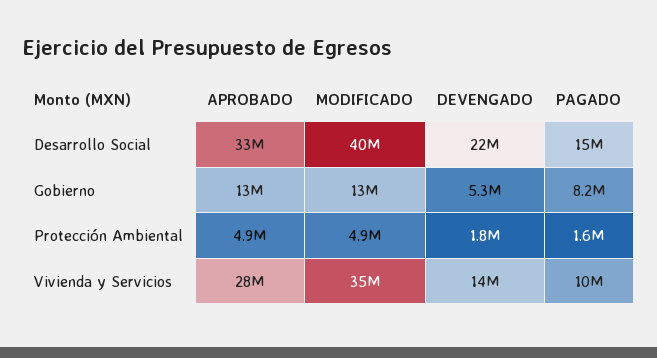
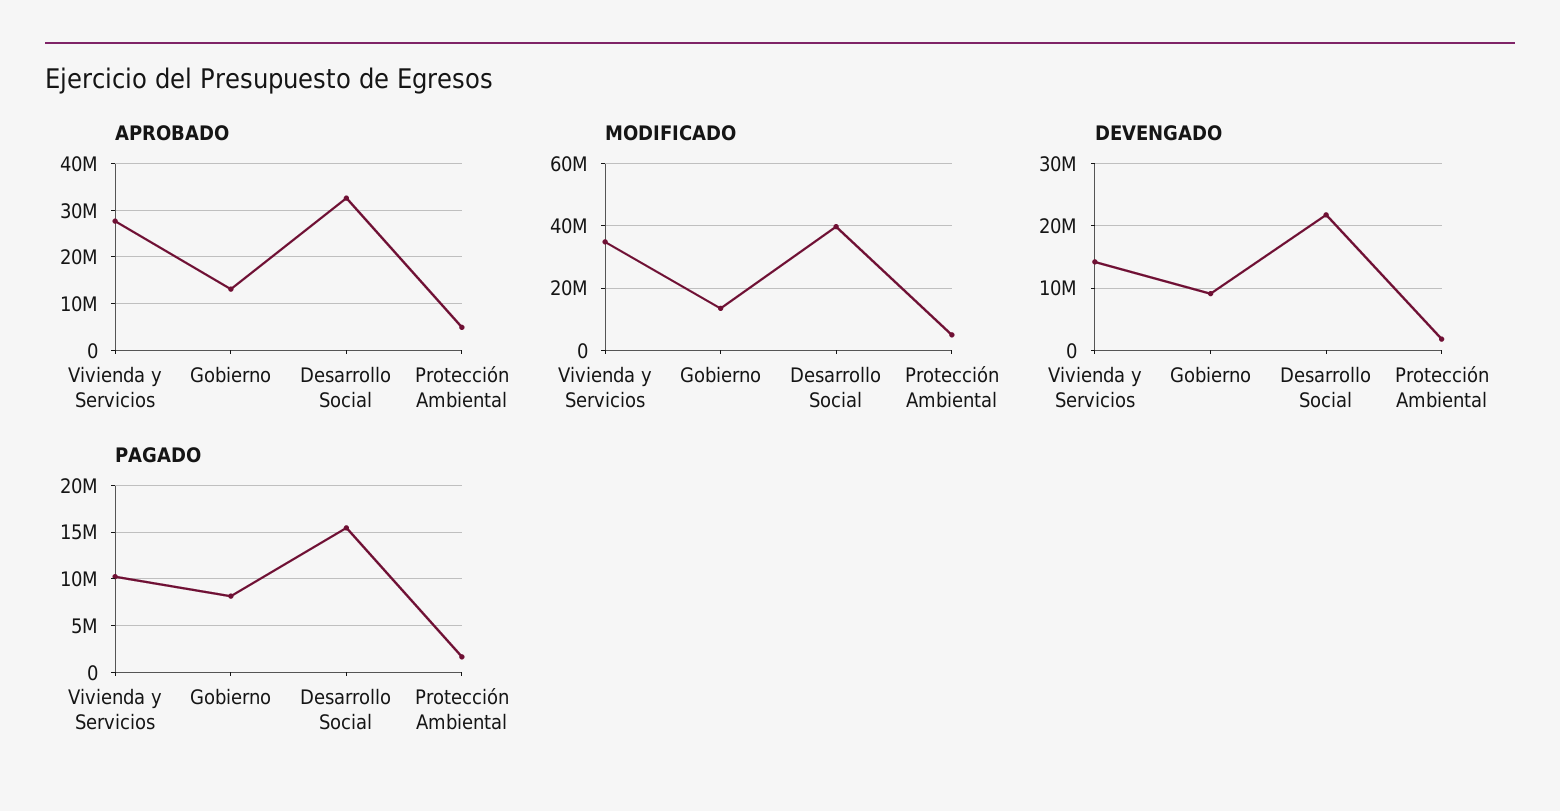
  {
    "APROBADO": {
      "Desarrollo Social": 33000000,
      "Gobierno": 13000000,
      "Protección Ambiental": 4900000,
      "Vivienda y Servicios": 28000000
    },
    "MODIFICADO": {
      "Desarrollo Social": 40000000,
      "Gobierno": 13000000,
      "Protección Ambiental": 4900000,
      "Vivienda y Servicios": 35000000
    },
    "DEVENGADO": {
      "Desarrollo Social": 22000000,
-     "Gobierno": 5300000,
+     "Gobierno": 9000000,
      "Protección Ambiental": 1800000,
      "Vivienda y Servicios": 14000000
    },
    "PAGADO": {
      "Desarrollo Social": 15000000,
      "Gobierno": 8200000,
      "Protección Ambiental": 1600000,
      "Vivienda y Servicios": 10000000
    }
  }

